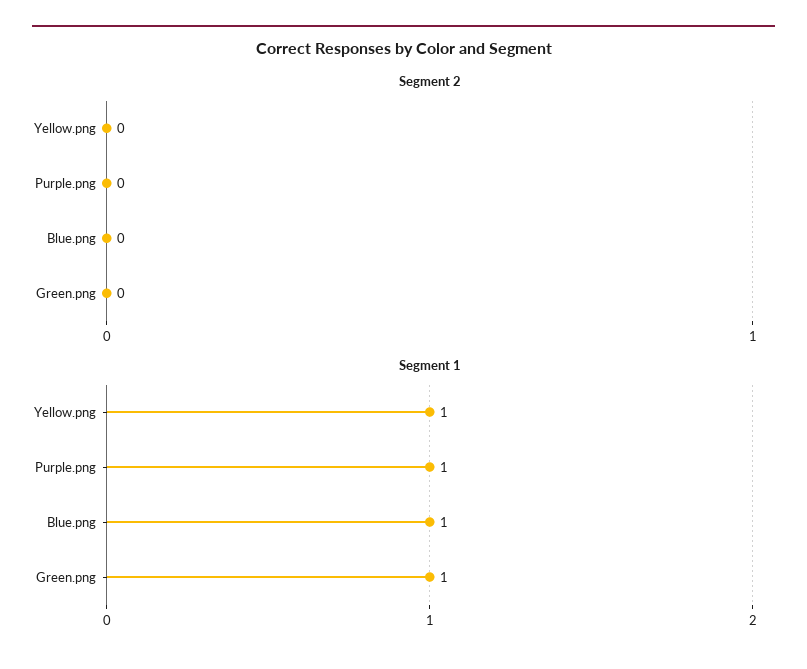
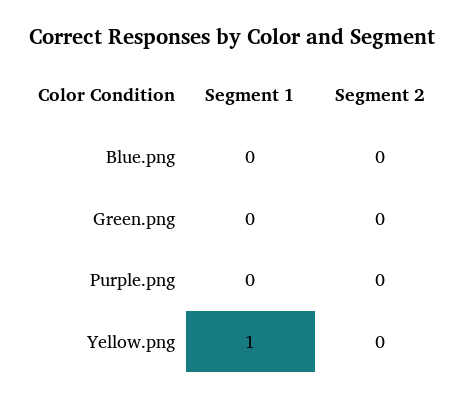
  {
    "Segment 2": {
      "Yellow.png": 0,
      "Purple.png": 0,
      "Blue.png": 0,
      "Green.png": 0
    },
    "Segment 1": {
      "Yellow.png": 1,
-     "Purple.png": 1,
+     "Purple.png": 0,
-     "Blue.png": 1,
+     "Blue.png": 0,
-     "Green.png": 1
+     "Green.png": 0
    }
  }

